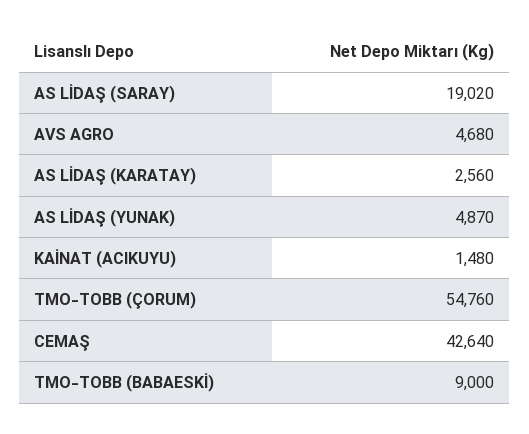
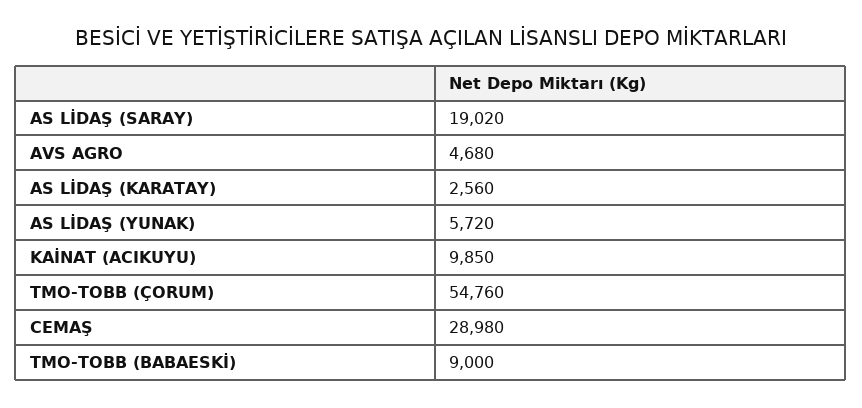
  {
    "AS LİDAŞ (SARAY)": 19020,
    "AVS AGRO": 4680,
    "AS LİDAŞ (KARATAY)": 2560,
-   "AS LİDAŞ (YUNAK)": 4870,
+   "AS LİDAŞ (YUNAK)": 5720,
-   "KAİNAT (ACIKUYU)": 1480,
+   "KAİNAT (ACIKUYU)": 9850,
    "TMO-TOBB (ÇORUM)": 54760,
-   "CEMAŞ": 42640,
+   "CEMAŞ": 28980,
    "TMO-TOBB (BABAESKİ)": 9000
  }

